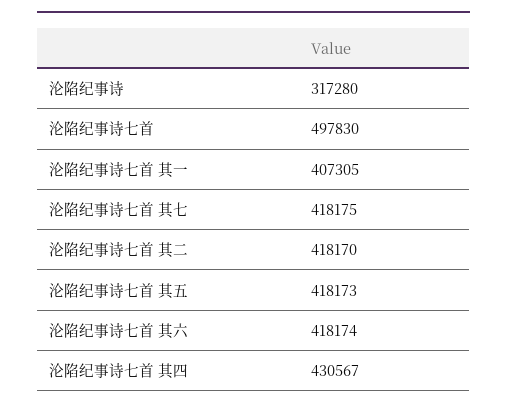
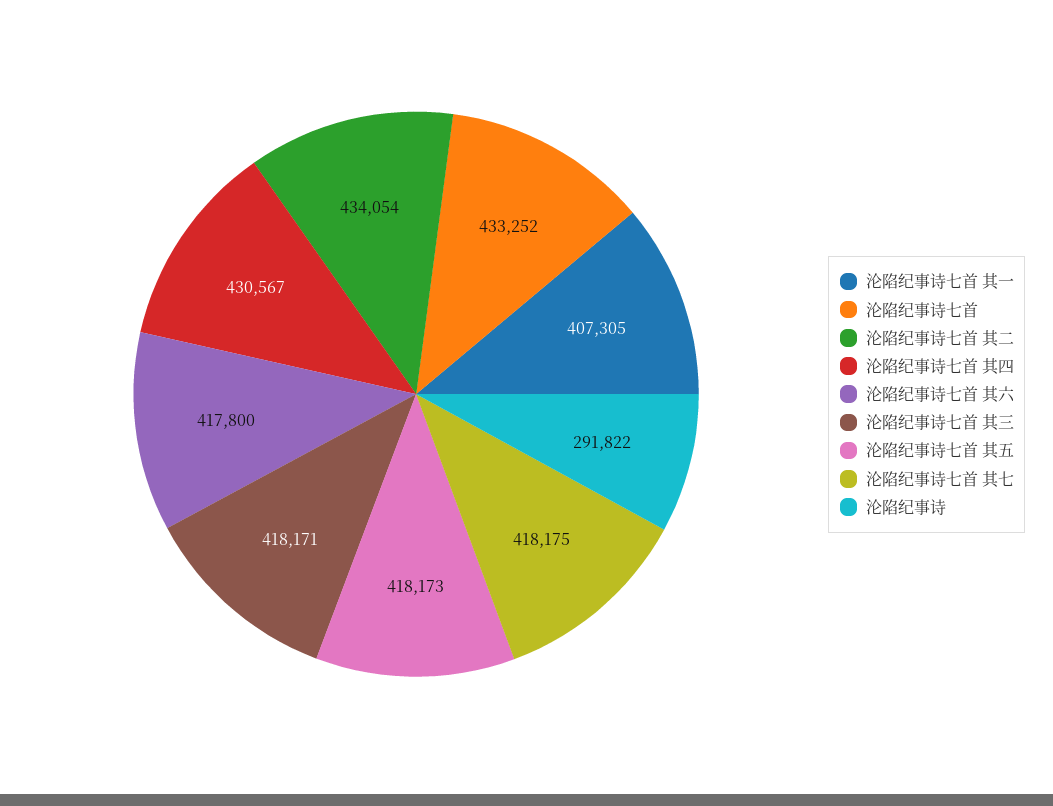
  {
-   "沦陷纪事诗": 317280,
+   "沦陷纪事诗": 291822,
-   "沦陷纪事诗七首": 497830,
+   "沦陷纪事诗七首": 433252,
    "沦陷纪事诗七首 其一": 407305,
    "沦陷纪事诗七首 其七": 418175,
-   "沦陷纪事诗七首 其二": 418170,
+   "沦陷纪事诗七首 其二": 434054,
    "沦陷纪事诗七首 其五": 418173,
-   "沦陷纪事诗七首 其六": 418174,
+   "沦陷纪事诗七首 其六": 417800,
-   "沦陷纪事诗七首 其四": 430567
+   "沦陷纪事诗七首 其四": 430567,
+   "沦陷纪事诗七首 其三": 418171
  }

